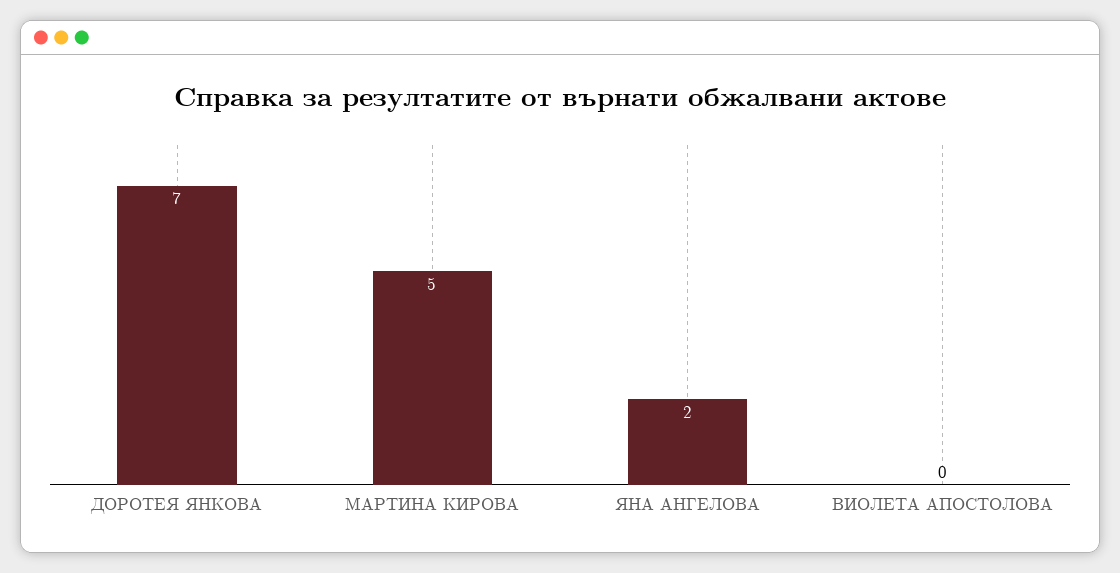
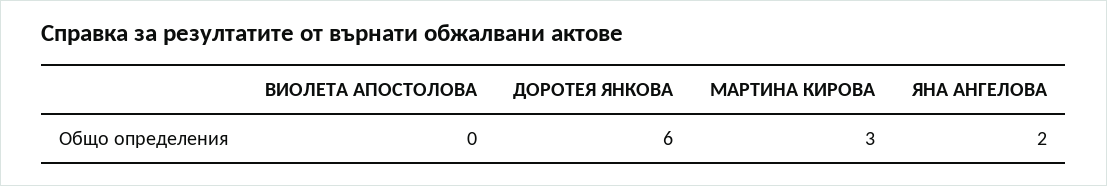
  {
-   "ДОРОТЕЯ ЯНКОВА": 7,
+   "ДОРОТЕЯ ЯНКОВА": 6,
-   "МАРТИНА КИРОВА": 5,
+   "МАРТИНА КИРОВА": 3,
    "ЯНА АНГЕЛОВА": 2,
    "ВИОЛЕТА АПОСТОЛОВА": 0
  }

